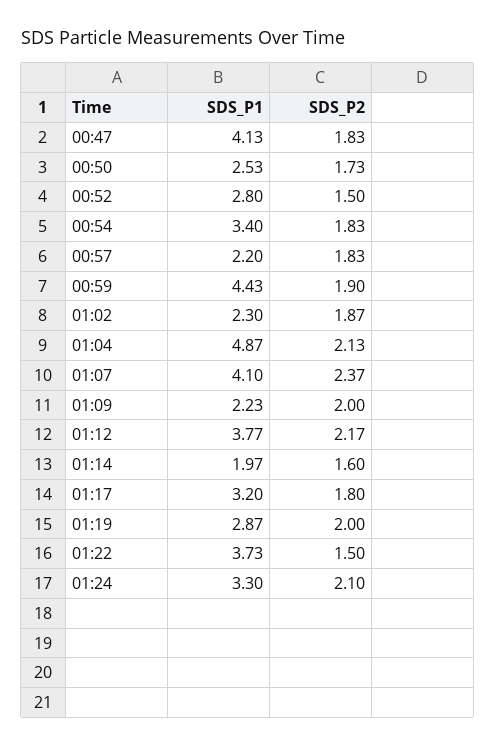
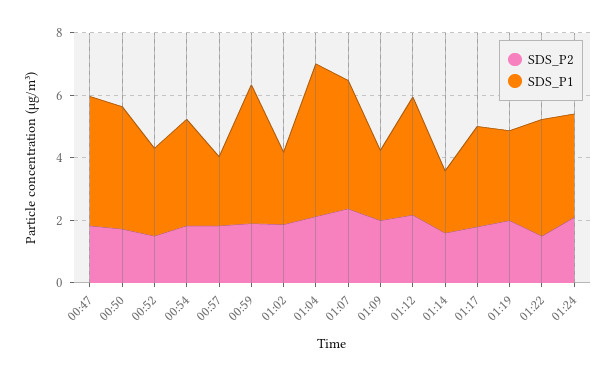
  {
    "SDS_P1": {
      "00:47": 4.13,
-     "00:50": 2.53,
+     "00:50": 4,
      "00:52": 2.8,
      "00:54": 3.4,
      "00:57": 2.2,
      "00:59": 4.43,
      "01:02": 2.3,
      "01:04": 4.87,
      "01:07": 4.1,
      "01:09": 2.23,
      "01:12": 3.77,
      "01:14": 1.97,
      "01:17": 3.2,
      "01:19": 2.87,
      "01:22": 3.73,
      "01:24": 3.3
    },
    "SDS_P2": {
      "00:47": 1.83,
      "00:50": 1.73,
      "00:52": 1.5,
      "00:54": 1.83,
      "00:57": 1.83,
      "00:59": 1.9,
      "01:02": 1.87,
      "01:04": 2.13,
      "01:07": 2.37,
      "01:09": 2,
      "01:12": 2.17,
      "01:14": 1.6,
      "01:17": 1.8,
      "01:19": 2,
      "01:22": 1.5,
      "01:24": 2.1
    }
  }

